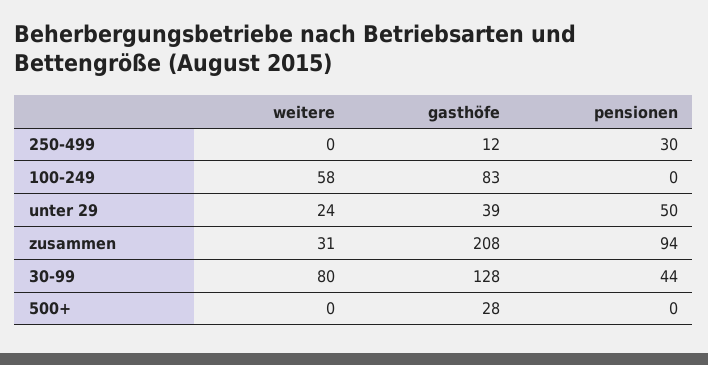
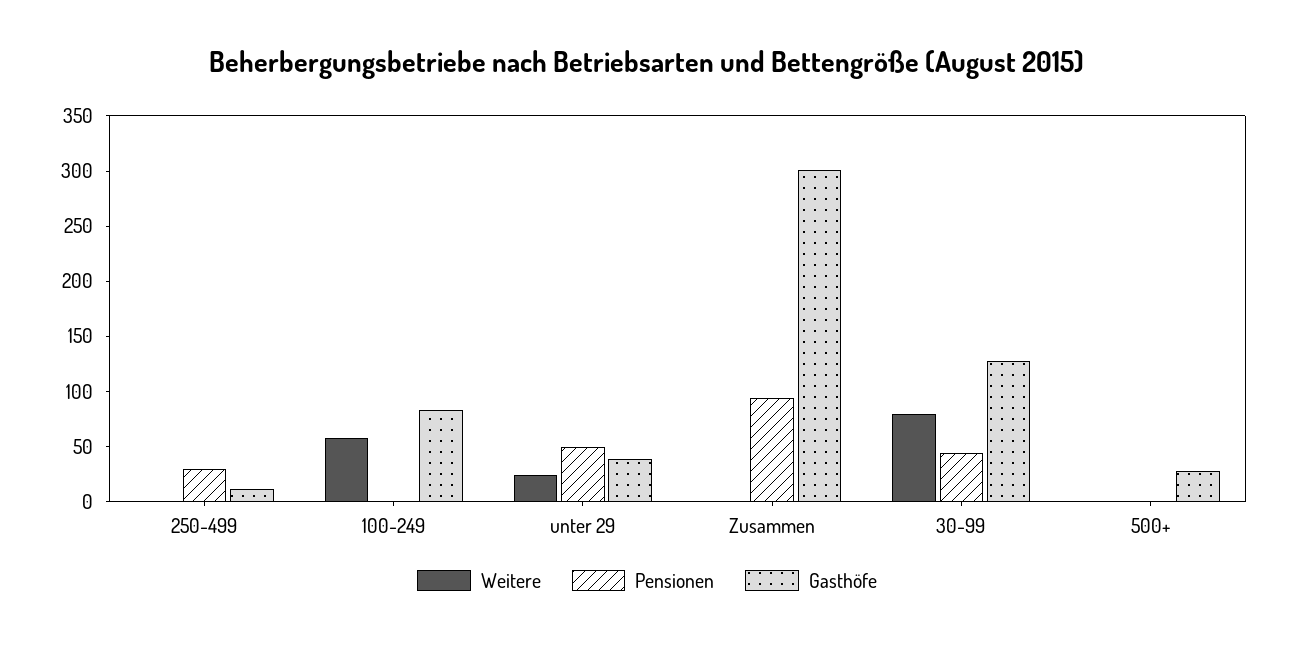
  {
    "weitere": {
      "250-499": 0,
      "100-249": 58,
      "unter 29": 24,
-     "zusammen": 31,
+     "zusammen": 0,
      "30-99": 80,
      "500+": 0
    },
    "gasthöfe": {
      "250-499": 12,
      "100-249": 83,
      "unter 29": 39,
-     "zusammen": 208,
+     "zusammen": 300,
      "30-99": 128,
      "500+": 28
    },
    "pensionen": {
      "250-499": 30,
      "100-249": 0,
      "unter 29": 50,
      "zusammen": 94,
      "30-99": 44,
      "500+": 0
    }
  }

